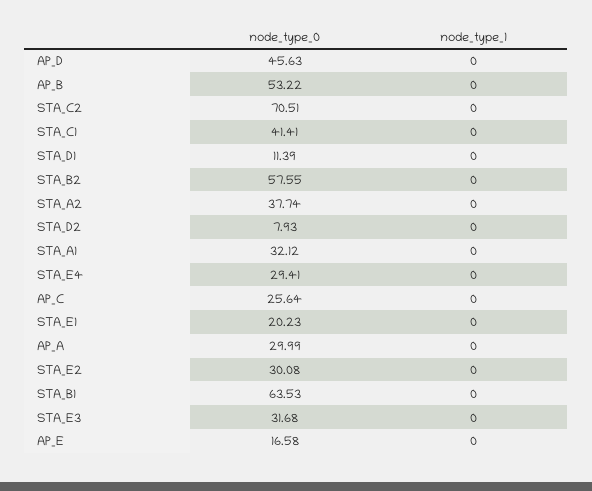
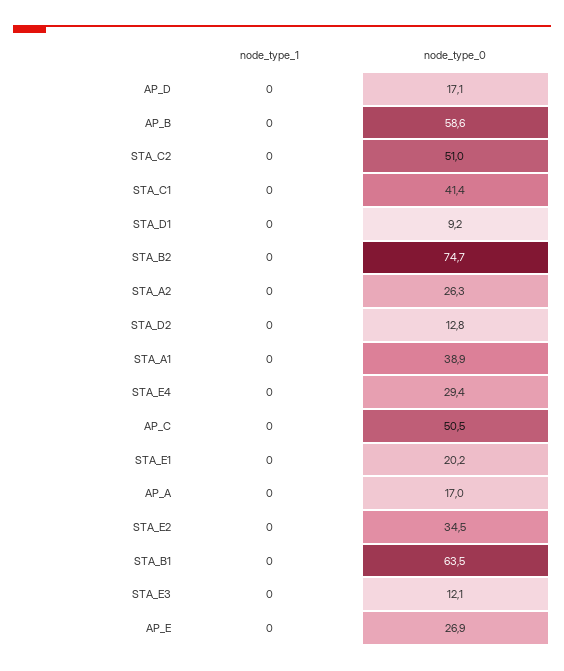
  {
    "node_type_0": {
-     "AP_D": 45.63,
+     "AP_D": 17.1,
-     "AP_B": 53.22,
+     "AP_B": 58.6,
-     "STA_C2": 70.51,
+     "STA_C2": 51,
      "STA_C1": 41.41,
-     "STA_D1": 11.39,
+     "STA_D1": 9.2,
-     "STA_B2": 57.55,
+     "STA_B2": 74.7,
-     "STA_A2": 37.74,
+     "STA_A2": 26.3,
-     "STA_D2": 7.93,
+     "STA_D2": 12.8,
-     "STA_A1": 32.12,
+     "STA_A1": 38.9,
      "STA_E4": 29.41,
-     "AP_C": 25.64,
+     "AP_C": 50.5,
      "STA_E1": 20.23,
-     "AP_A": 29.99,
+     "AP_A": 17,
-     "STA_E2": 30.08,
+     "STA_E2": 34.5,
      "STA_B1": 63.53,
-     "STA_E3": 31.68,
+     "STA_E3": 12.1,
-     "AP_E": 16.58
+     "AP_E": 26.9
    },
    "node_type_1": {
      "AP_D": 0,
      "AP_B": 0,
      "STA_C2": 0,
      "STA_C1": 0,
      "STA_D1": 0,
      "STA_B2": 0,
      "STA_A2": 0,
      "STA_D2": 0,
      "STA_A1": 0,
      "STA_E4": 0,
      "AP_C": 0,
      "STA_E1": 0,
      "AP_A": 0,
      "STA_E2": 0,
      "STA_B1": 0,
      "STA_E3": 0,
      "AP_E": 0
    }
  }

